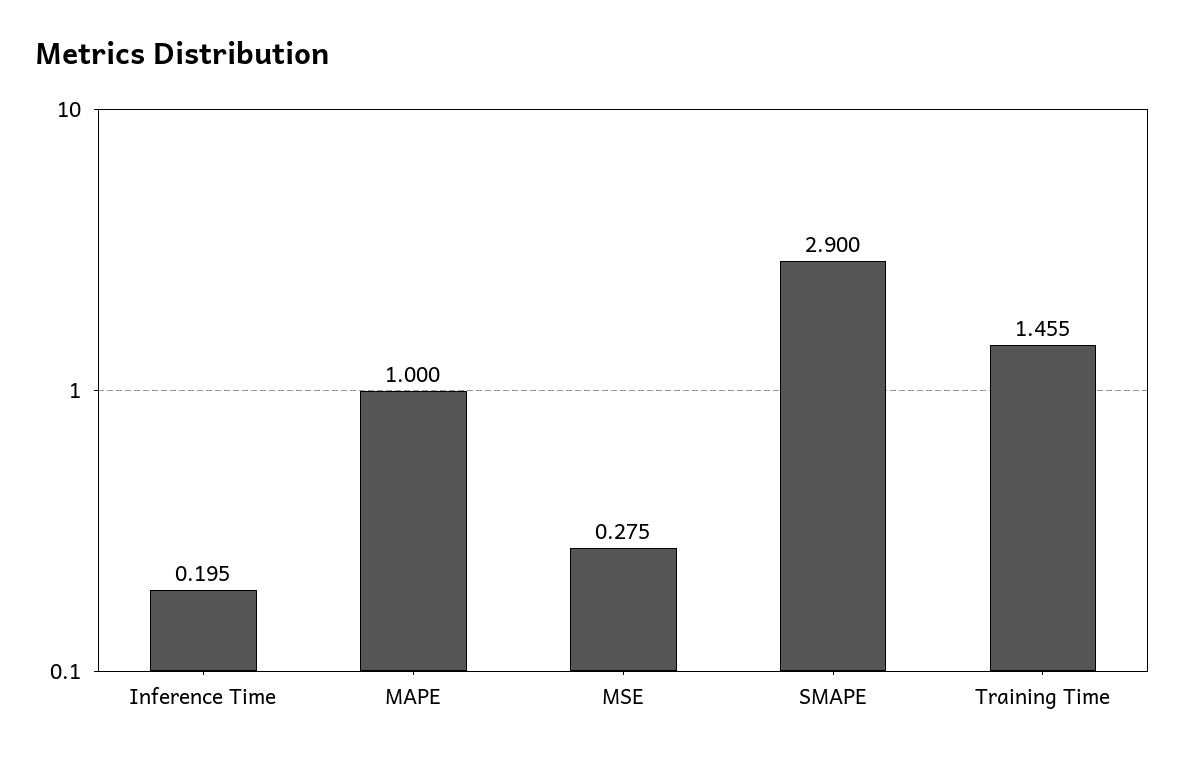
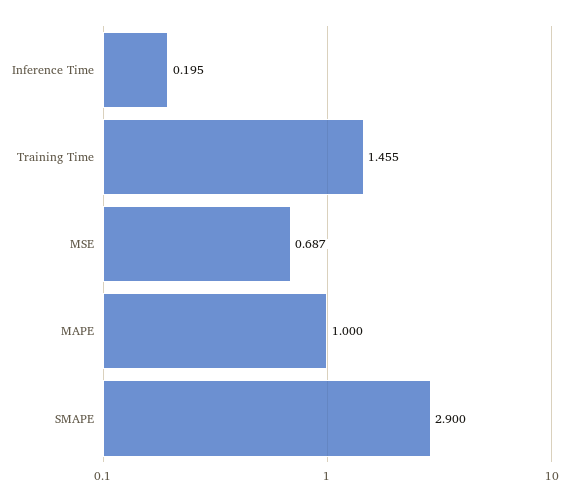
  {
    "Inference Time": 0.195,
    "MAPE": 1,
-   "MSE": 0.275,
+   "MSE": 0.687,
    "SMAPE": 2.9,
    "Training Time": 1.455
  }

